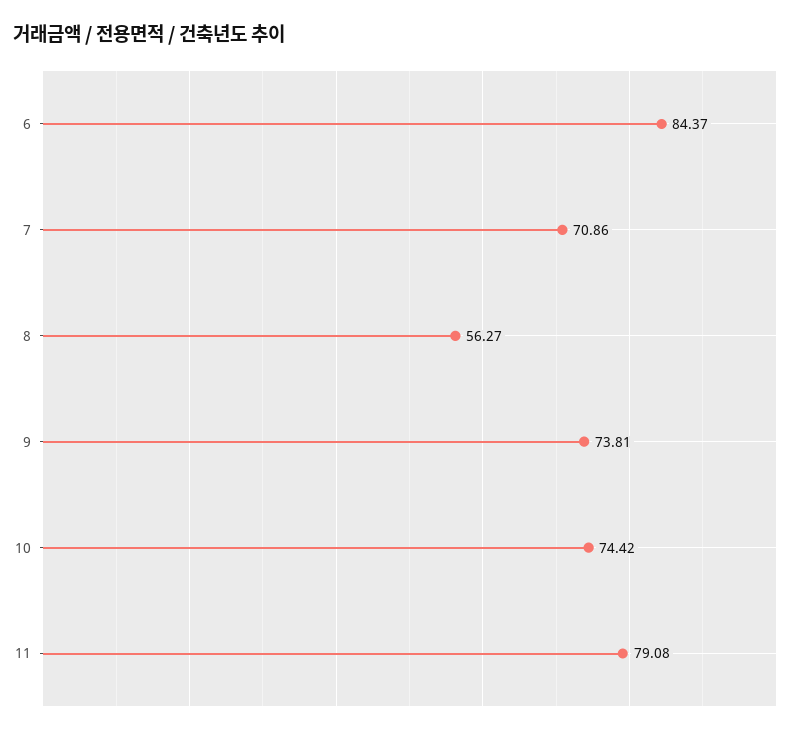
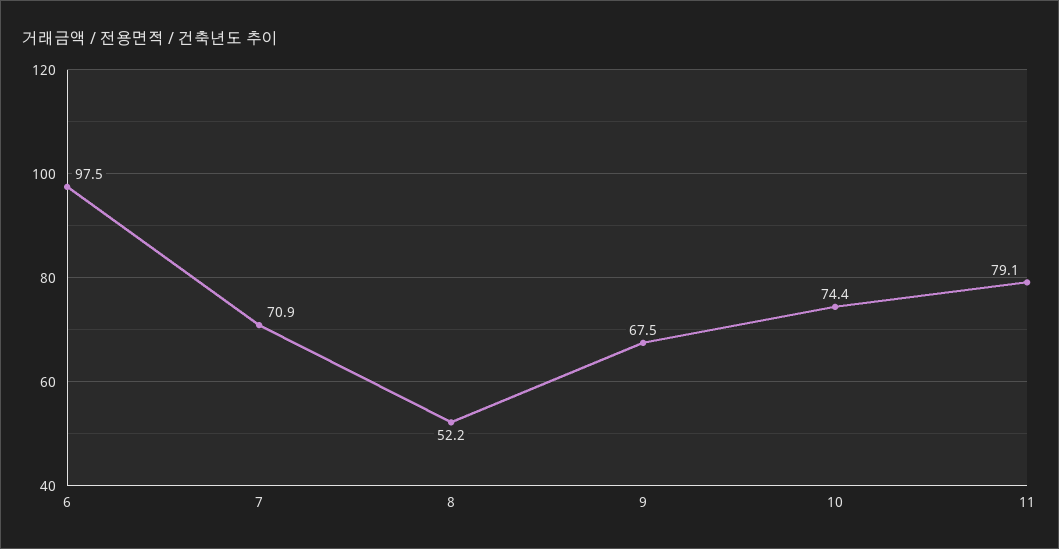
  {
-   "6": 84.37,
+   "6": 97.5,
    "7": 70.86,
-   "8": 56.27,
+   "8": 52.2,
-   "9": 73.81,
+   "9": 67.5,
    "10": 74.42,
    "11": 79.08
  }

